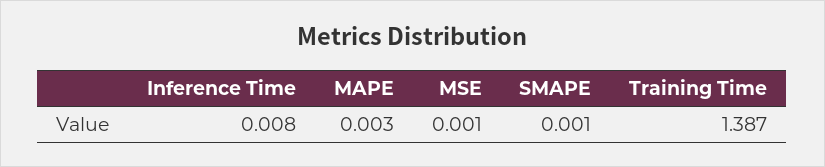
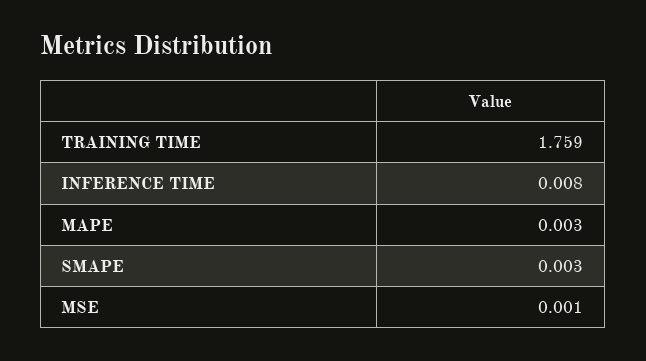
  {
    "Inference Time": 0.008,
    "MAPE": 0.003,
    "MSE": 0.001,
-   "SMAPE": 0.001,
+   "SMAPE": 0.003,
-   "Training Time": 1.387
+   "Training Time": 1.759
  }

